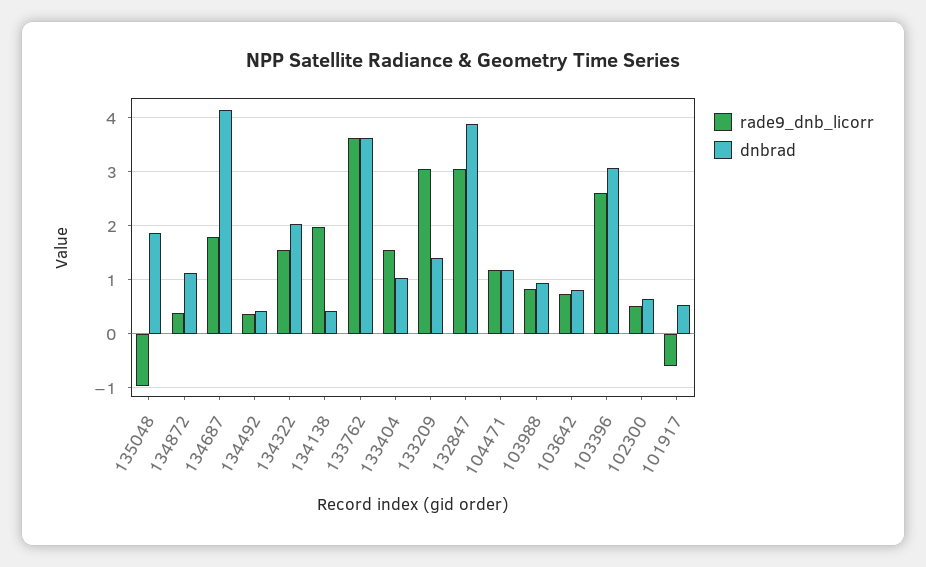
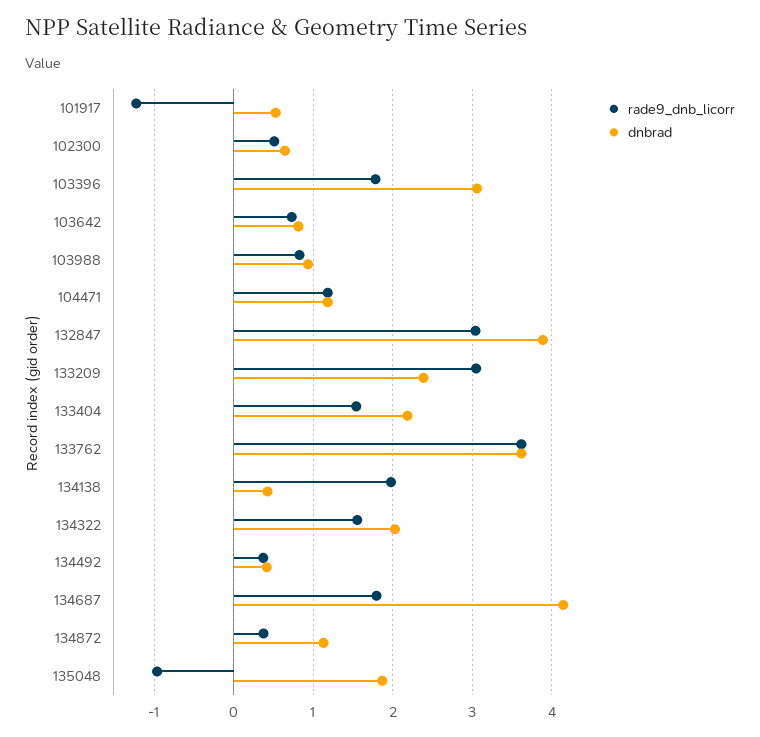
  {
    "rade9_dnb_licorr": {
      "135048": -1,
      "134872": 0.4,
      "134687": 1.8,
      "134492": 0.4,
      "134322": 1.6,
      "134138": 2,
      "133762": 3.6,
      "133404": 1.5,
      "133209": 3.1,
      "132847": 3,
      "104471": 1.2,
      "103988": 0.8,
      "103642": 0.7,
-     "103396": 2.6,
+     "103396": 1.8,
      "102300": 0.5,
-     "101917": -0.6
+     "101917": -1.2
    },
    "dnbrad": {
      "135048": 1.9,
      "134872": 1.1,
      "134687": 4.1,
      "134492": 0.4,
      "134322": 2,
      "134138": 0.4,
      "133762": 3.6,
-     "133404": 1,
+     "133404": 2.2,
-     "133209": 1.4,
+     "133209": 2.4,
      "132847": 3.9,
      "104471": 1.2,
      "103988": 0.9,
      "103642": 0.8,
      "103396": 3.1,
      "102300": 0.6,
      "101917": 0.5
    }
  }

